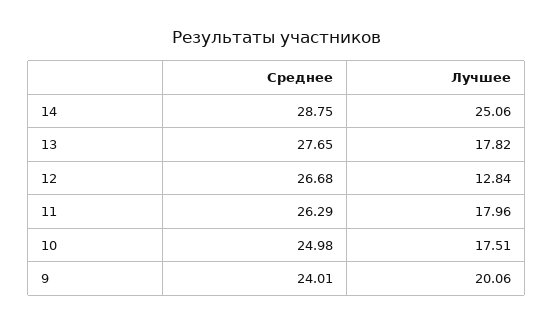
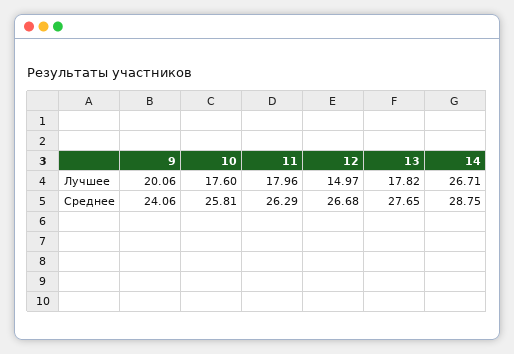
  {
    "Среднее": {
      "14": 28.75,
      "13": 27.65,
      "12": 26.68,
      "11": 26.29,
-     "10": 24.98,
+     "10": 25.81,
-     "9": 24.01
+     "9": 24.06
    },
    "Лучшее": {
-     "14": 25.06,
+     "14": 26.71,
      "13": 17.82,
-     "12": 12.84,
+     "12": 14.97,
      "11": 17.96,
-     "10": 17.51,
+     "10": 17.6,
      "9": 20.06
    }
  }

